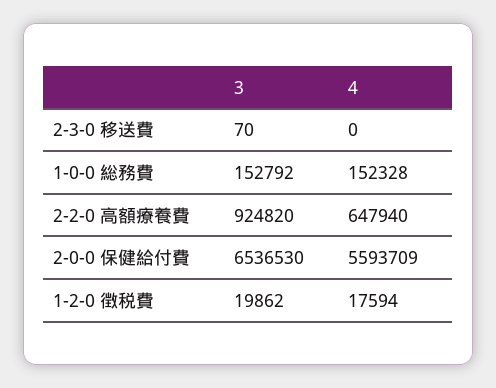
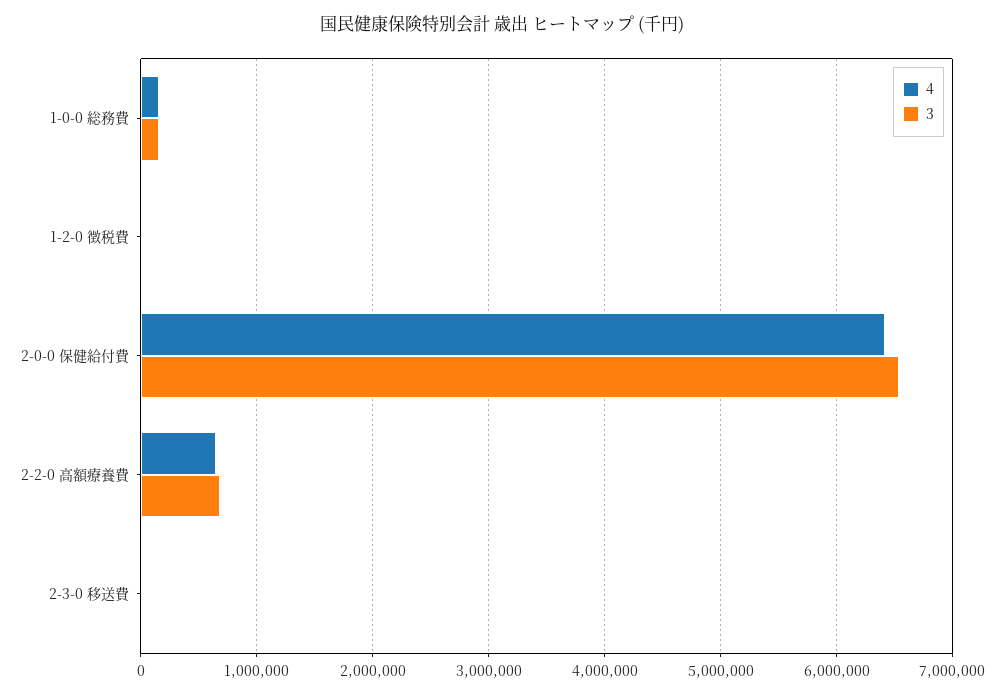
  {
    "3": {
      "2-3-0 移送費": 70,
      "1-0-0 総務費": 152792,
-     "2-2-0 高額療養費": 924820,
+     "2-2-0 高額療養費": 700000,
      "2-0-0 保健給付費": 6536530,
      "1-2-0 徴税費": 19862
    },
    "4": {
      "2-3-0 移送費": 0,
      "1-0-0 総務費": 152328,
      "2-2-0 高額療養費": 647940,
-     "2-0-0 保健給付費": 5593709,
+     "2-0-0 保健給付費": 6400000,
      "1-2-0 徴税費": 17594
    }
  }

